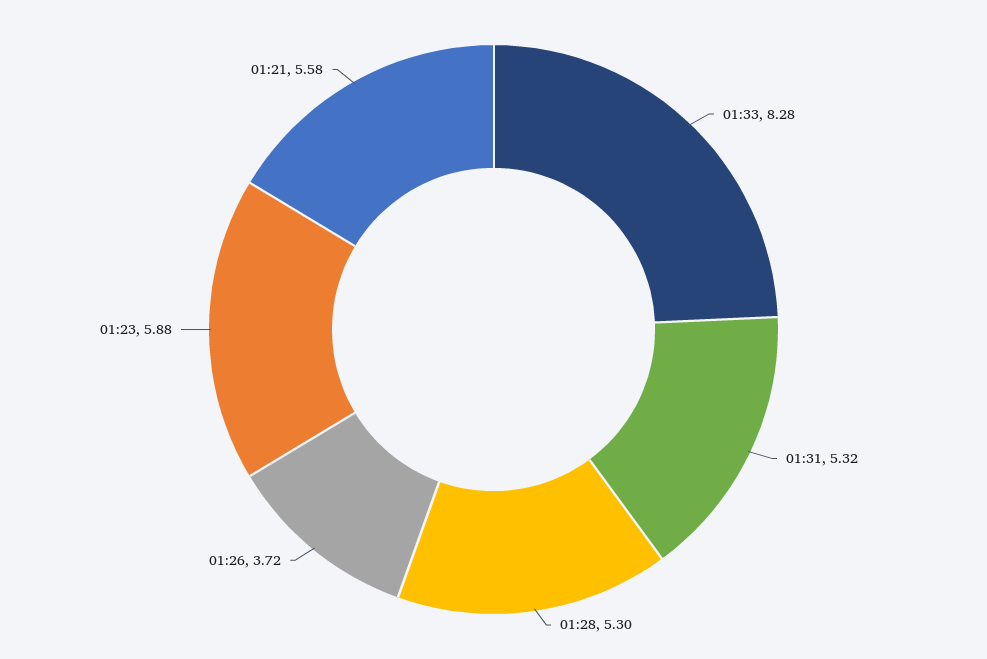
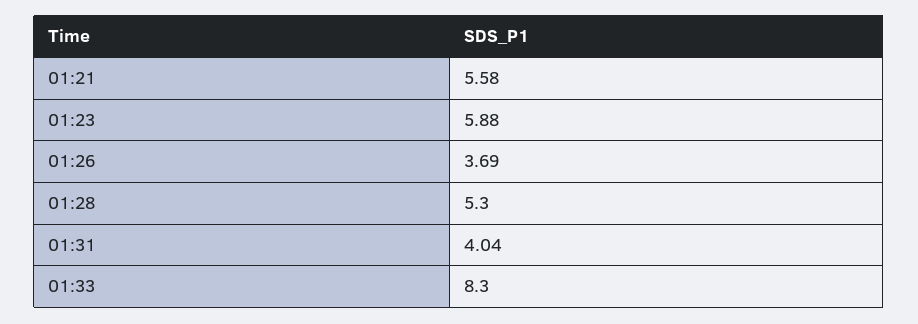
  {
-   "01:33": 8.28,
+   "01:33": 8.3,
-   "01:31": 5.32,
+   "01:31": 4.04,
    "01:28": 5.3,
-   "01:26": 3.72,
+   "01:26": 3.69,
    "01:23": 5.88,
    "01:21": 5.58
  }

